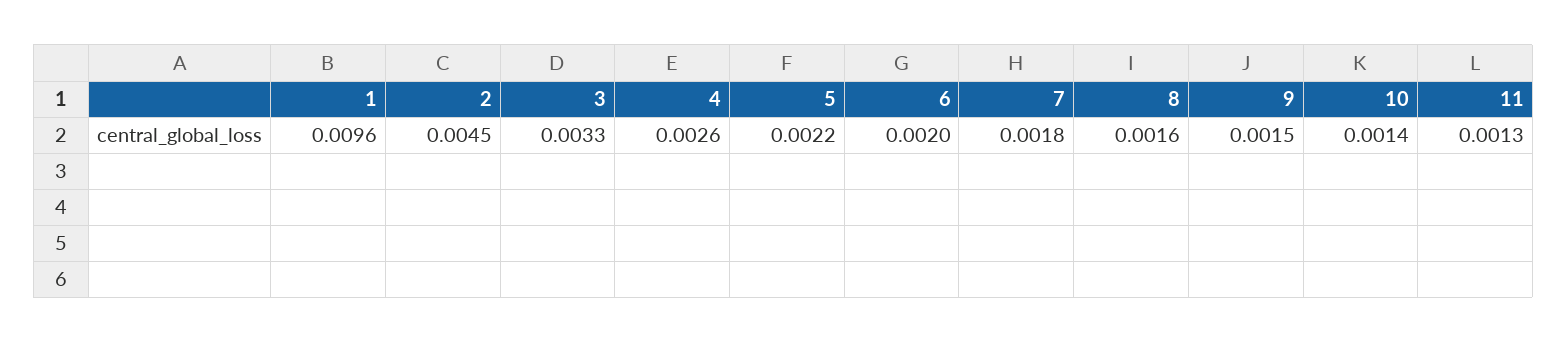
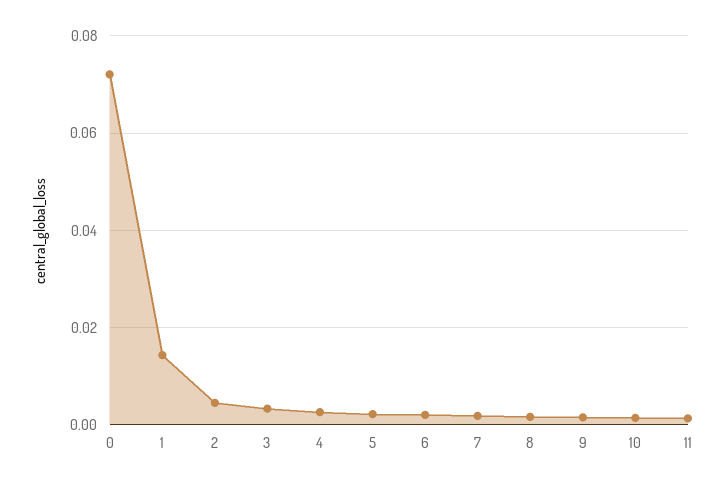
  {
-   "1": 0.0096,
+   "1": 0.014,
    "2": 0.0045,
    "3": 0.0033,
    "4": 0.0026,
    "5": 0.0022,
    "6": 0.002,
    "7": 0.0018,
    "8": 0.0016,
    "9": 0.0015,
    "10": 0.0014,
-   "11": 0.0013
+   "11": 0.0013,
+   "0": 0.072
  }

